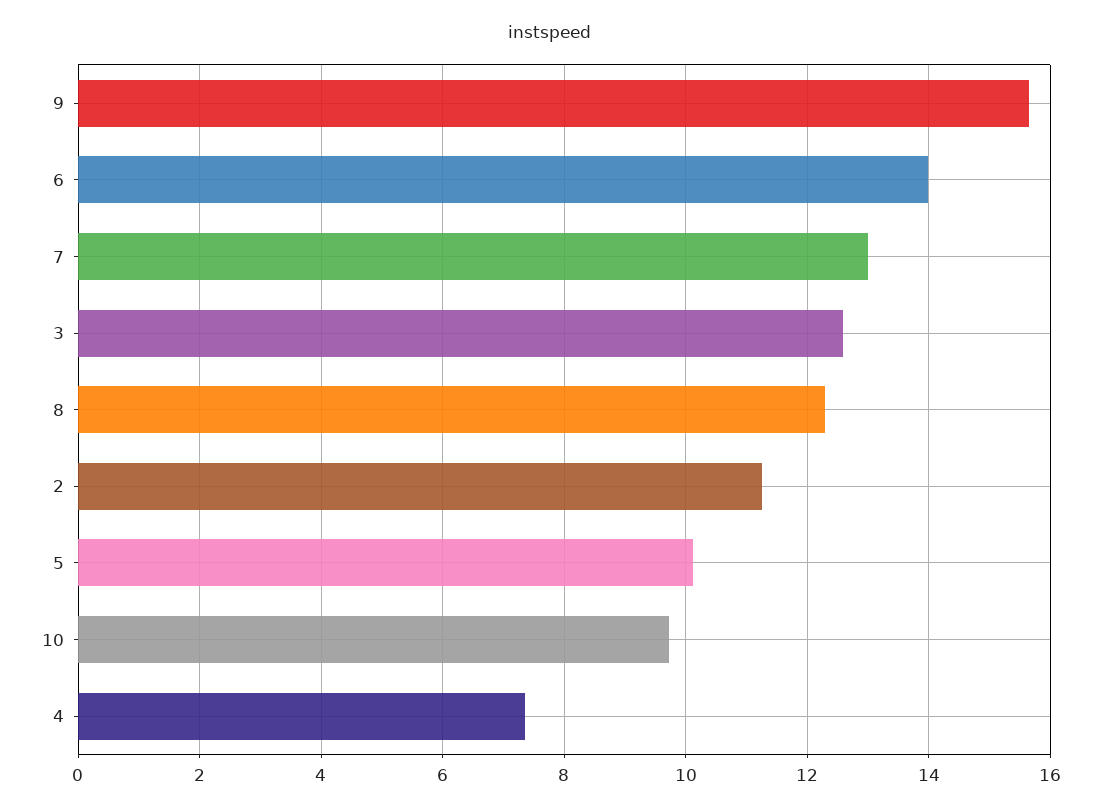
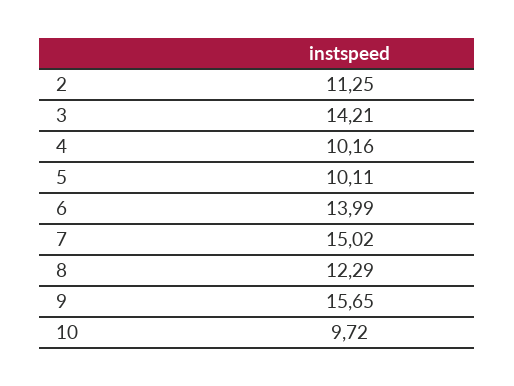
  {
    "9": 15.65,
    "6": 13.99,
-   "7": 13,
+   "7": 15.02,
-   "3": 12.6,
+   "3": 14.21,
    "8": 12.29,
    "2": 11.25,
    "5": 10.11,
    "10": 9.72,
-   "4": 7.4
+   "4": 10.16
  }

